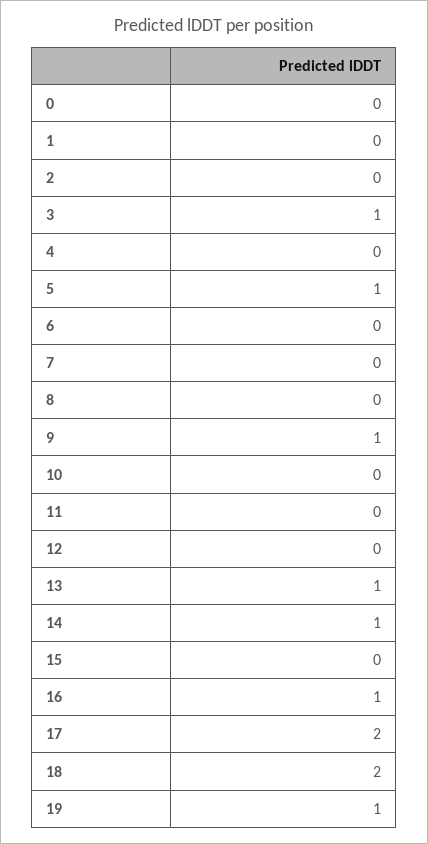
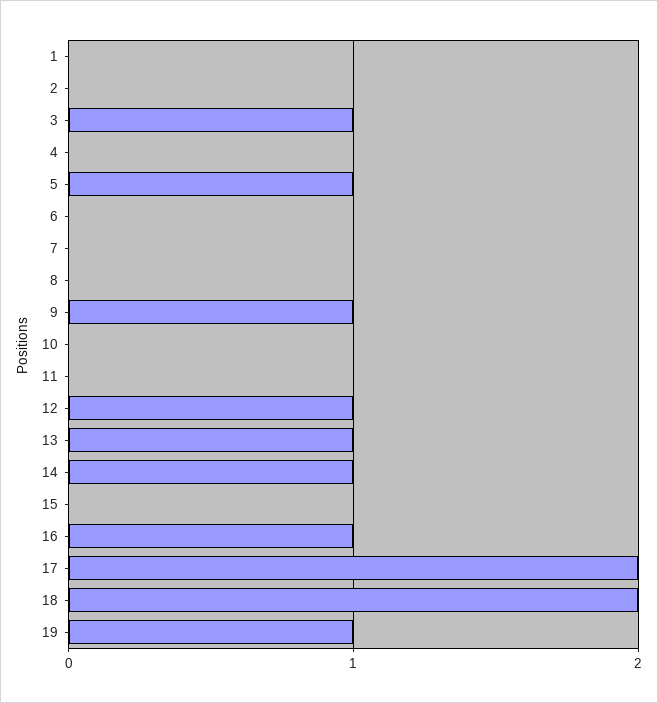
  {
-   "0": 0,
    "1": 0,
    "2": 0,
    "3": 1,
    "4": 0,
    "5": 1,
    "6": 0,
    "7": 0,
    "8": 0,
    "9": 1,
    "10": 0,
    "11": 0,
-   "12": 0,
+   "12": 1,
    "13": 1,
    "14": 1,
    "15": 0,
    "16": 1,
    "17": 2,
    "18": 2,
    "19": 1
  }

